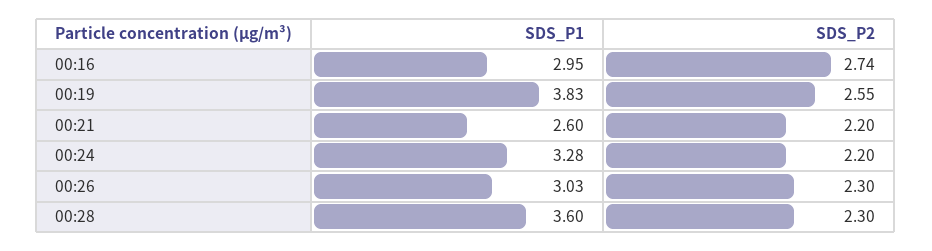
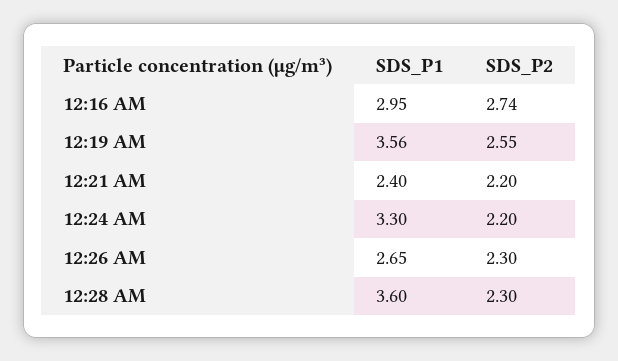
  {
    "SDS_P1": {
      "00:16": 2.95,
-     "00:19": 3.83,
+     "00:19": 3.56,
-     "00:21": 2.6,
+     "00:21": 2.4,
-     "00:24": 3.28,
+     "00:24": 3.3,
-     "00:26": 3.03,
+     "00:26": 2.65,
      "00:28": 3.6
    },
    "SDS_P2": {
      "00:16": 2.74,
      "00:19": 2.55,
      "00:21": 2.2,
      "00:24": 2.2,
      "00:26": 2.3,
      "00:28": 2.3
    }
  }

